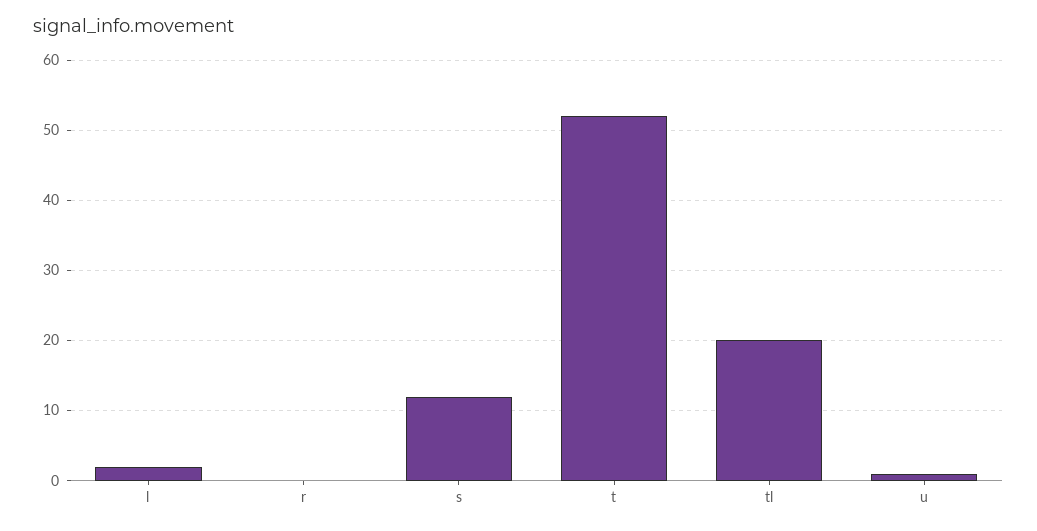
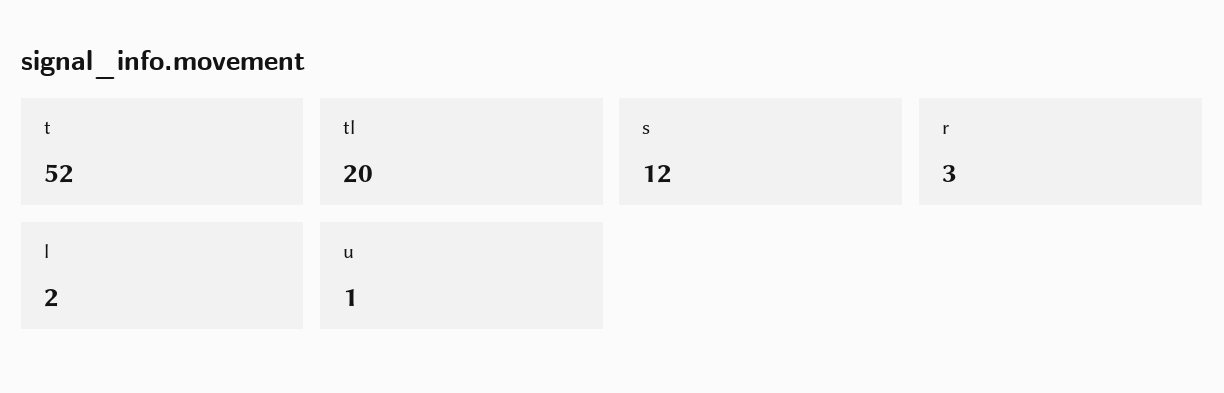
  {
    "l": 2,
-   "r": 0,
+   "r": 3,
    "s": 12,
    "t": 52,
    "tl": 20,
    "u": 1
  }

